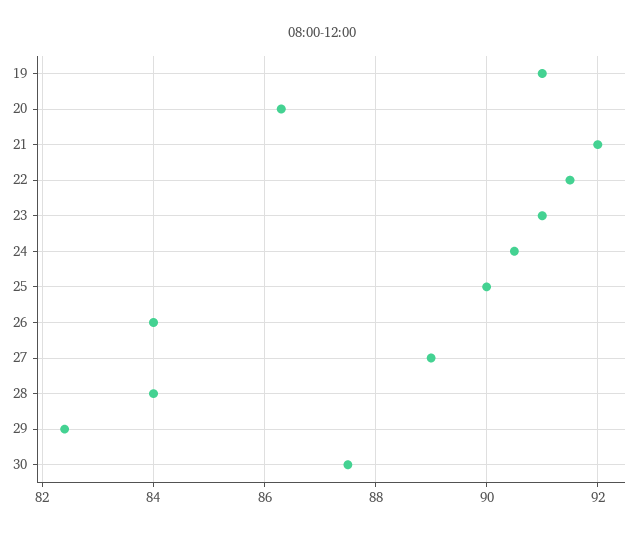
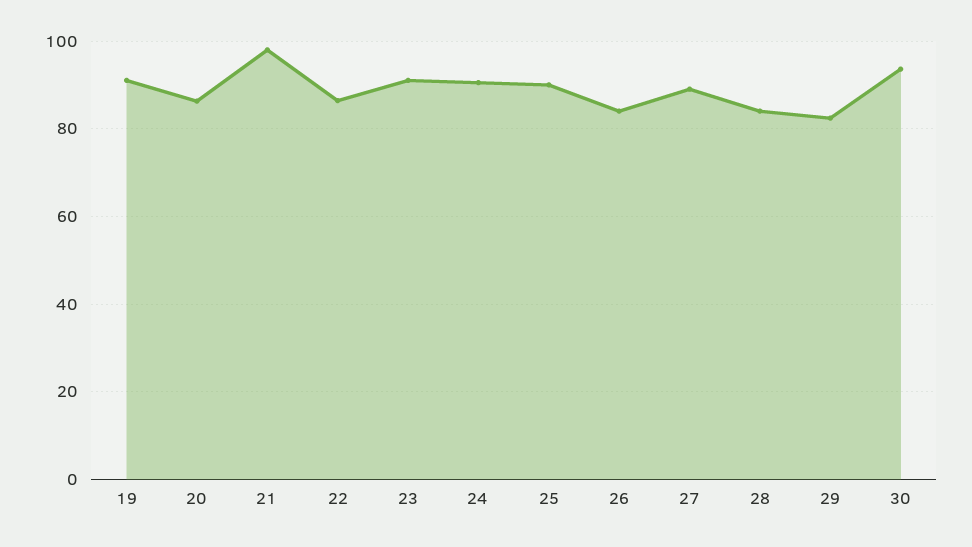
  {
    "19": 91,
    "20": 86.5,
-   "21": 92,
+   "21": 98,
-   "22": 91.5,
+   "22": 86,
    "23": 91,
    "24": 90.5,
    "25": 90,
    "26": 84,
    "27": 89,
    "28": 84,
    "29": 82.5,
-   "30": 87.5
+   "30": 94
  }

